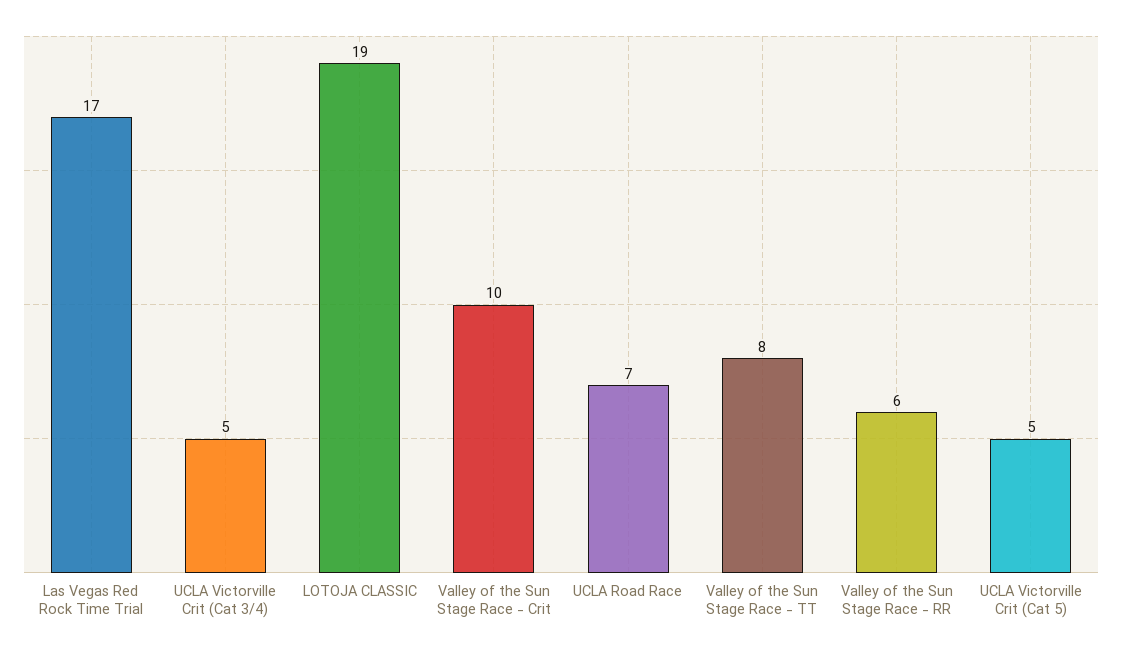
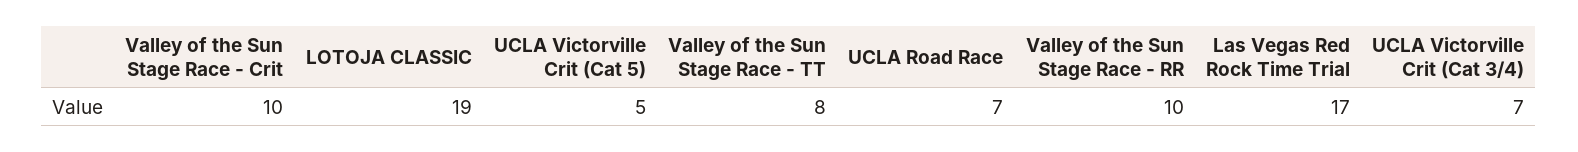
  {
    "Las Vegas Red Rock Time Trial": 17,
-   "UCLA Victorville Crit (Cat 3/4)": 5,
+   "UCLA Victorville Crit (Cat 3/4)": 7,
    "LOTOJA CLASSIC": 19,
    "Valley of the Sun Stage Race - Crit": 10,
    "UCLA Road Race": 7,
    "Valley of the Sun Stage Race - TT": 8,
-   "Valley of the Sun Stage Race - RR": 6,
+   "Valley of the Sun Stage Race - RR": 10,
    "UCLA Victorville Crit (Cat 5)": 5
  }

